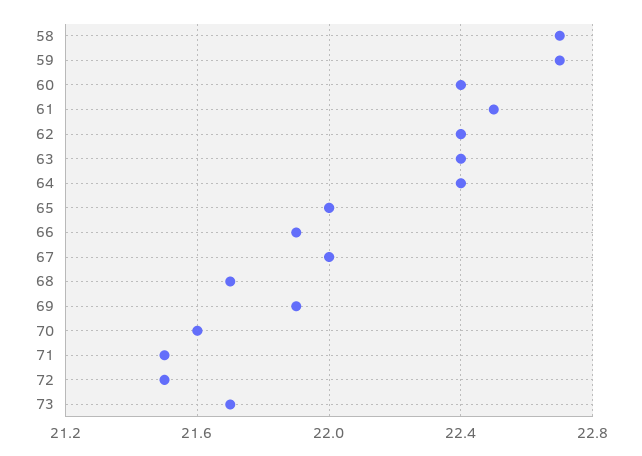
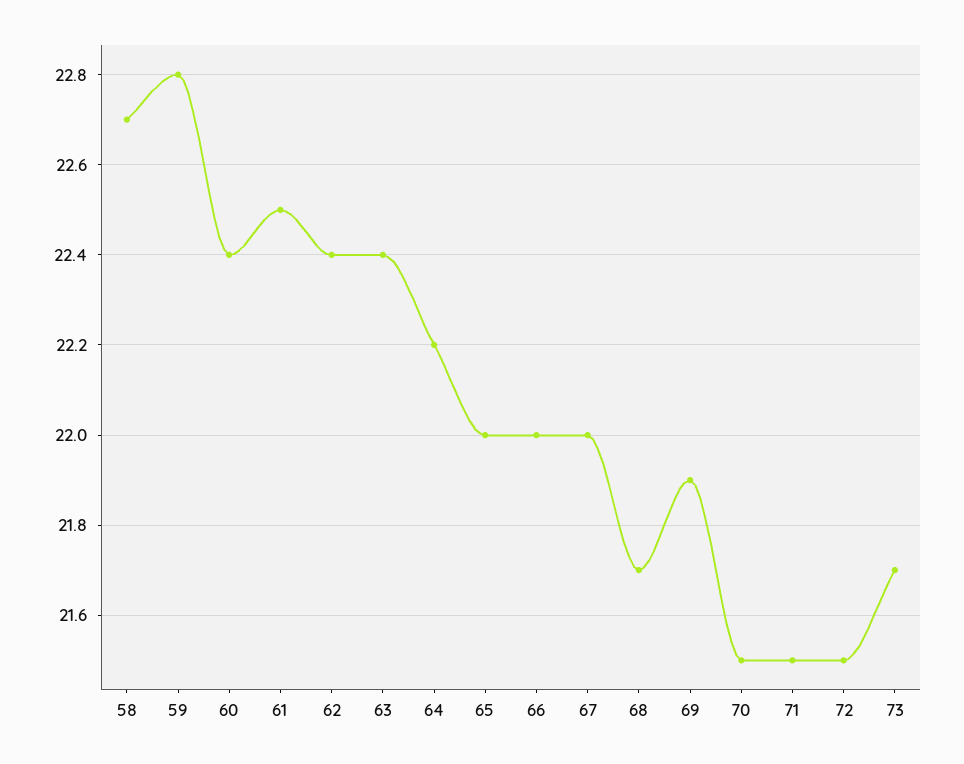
  {
    "58": 22.7,
-   "59": 22.7,
+   "59": 22.8,
    "60": 22.4,
    "61": 22.5,
    "62": 22.4,
    "63": 22.4,
-   "64": 22.4,
+   "64": 22.2,
    "65": 22,
-   "66": 21.9,
+   "66": 22,
    "67": 22,
    "68": 21.7,
    "69": 21.9,
-   "70": 21.6,
+   "70": 21.5,
    "71": 21.5,
    "72": 21.5,
    "73": 21.7
  }

